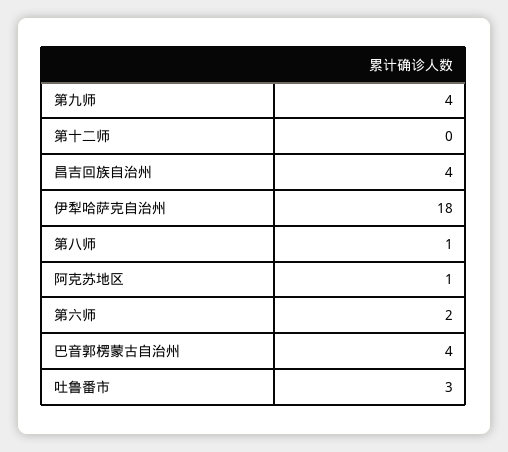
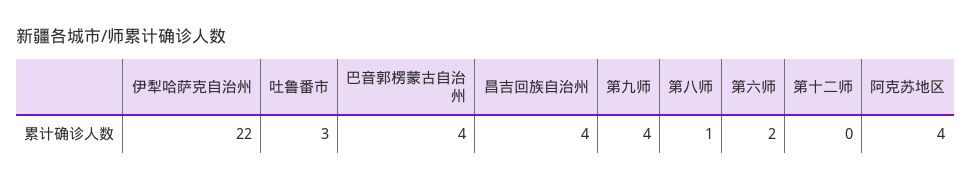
  {
    "第九师": 4,
    "第十二师": 0,
    "昌吉回族自治州": 4,
-   "伊犁哈萨克自治州": 18,
+   "伊犁哈萨克自治州": 22,
    "第八师": 1,
-   "阿克苏地区": 1,
+   "阿克苏地区": 4,
    "第六师": 2,
    "巴音郭楞蒙古自治州": 4,
    "吐鲁番市": 3
  }

